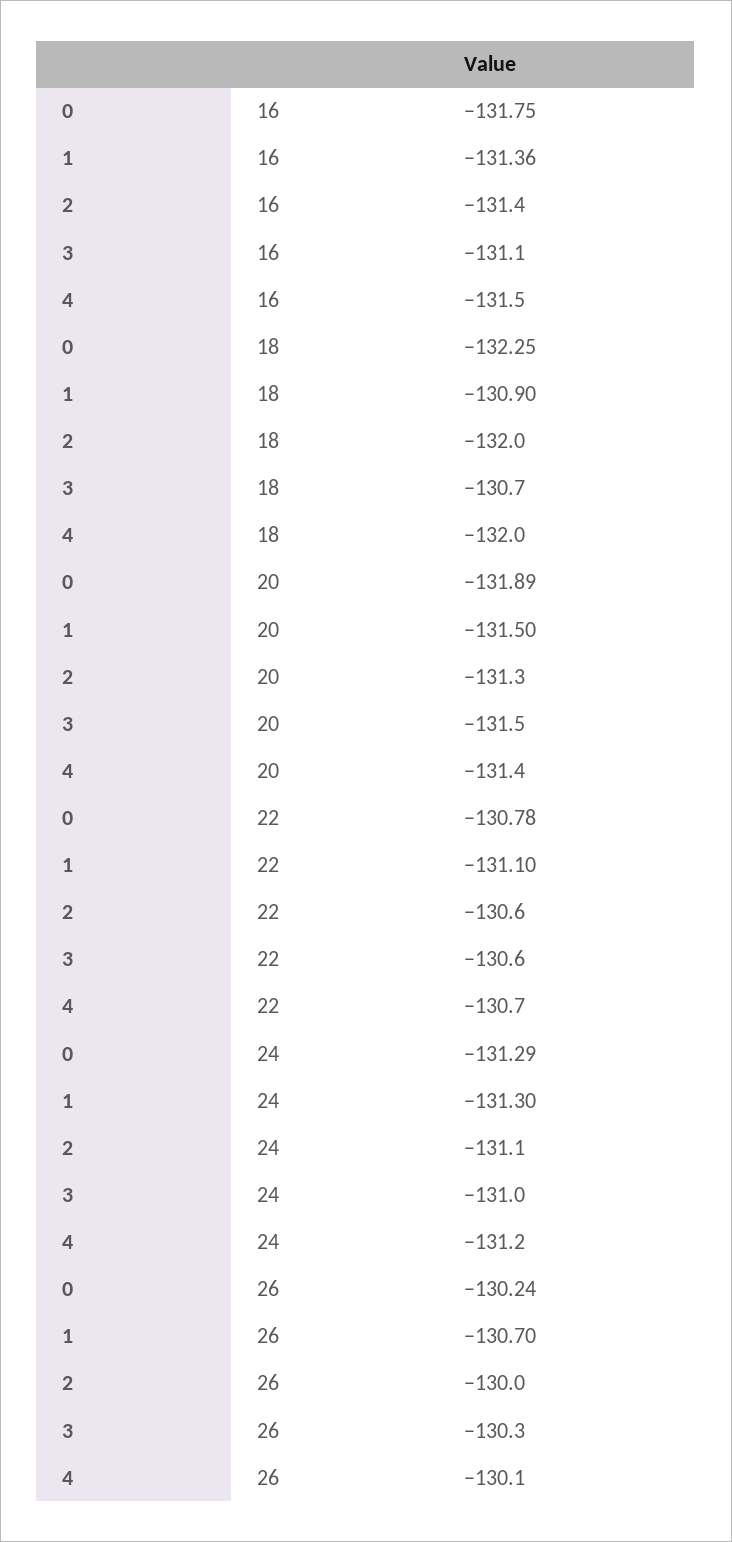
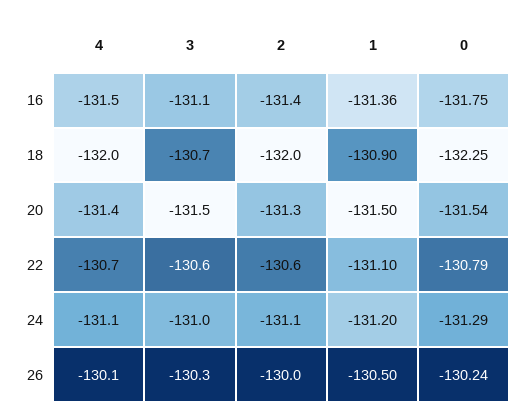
  {
    "0": {
      "16": -131.75,
      "18": -132.25,
-     "20": -131.89,
+     "20": -131.54,
-     "22": -130.78,
+     "22": -130.79,
      "24": -131.29,
      "26": -130.24
    },
    "1": {
      "16": -131.36,
      "18": -130.9,
      "20": -131.5,
      "22": -131.1,
-     "24": -131.3,
+     "24": -131.2,
-     "26": -130.7
+     "26": -130.5
    },
    "2": {
      "16": -131.4,
      "18": -132,
      "20": -131.3,
      "22": -130.6,
      "24": -131.1,
      "26": -130
    },
    "3": {
      "16": -131.1,
      "18": -130.7,
      "20": -131.5,
      "22": -130.6,
      "24": -131,
      "26": -130.3
    },
    "4": {
      "16": -131.5,
      "18": -132,
      "20": -131.4,
      "22": -130.7,
-     "24": -131.2,
+     "24": -131.1,
      "26": -130.1
    }
  }

